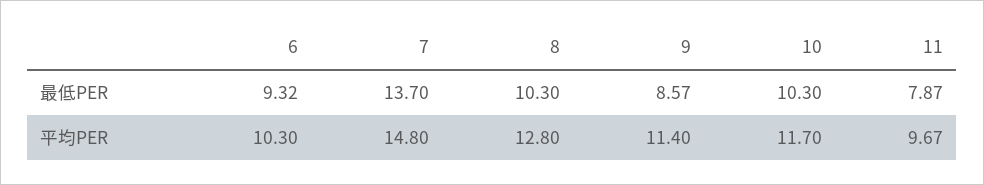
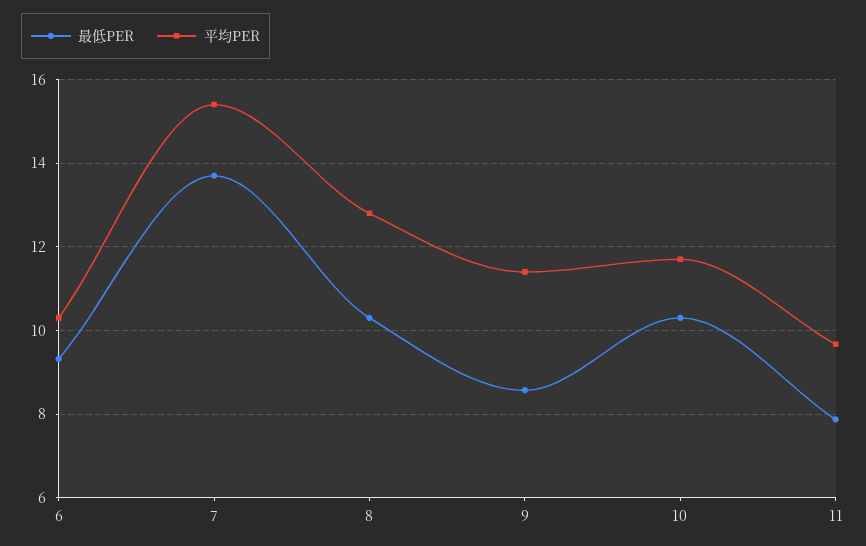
  {
    "最低PER": {
      "6": 9.32,
      "7": 13.7,
      "8": 10.3,
      "9": 8.57,
      "10": 10.3,
      "11": 7.87
    },
    "平均PER": {
      "6": 10.3,
-     "7": 14.8,
+     "7": 15.4,
      "8": 12.8,
      "9": 11.4,
      "10": 11.7,
      "11": 9.67
    }
  }

